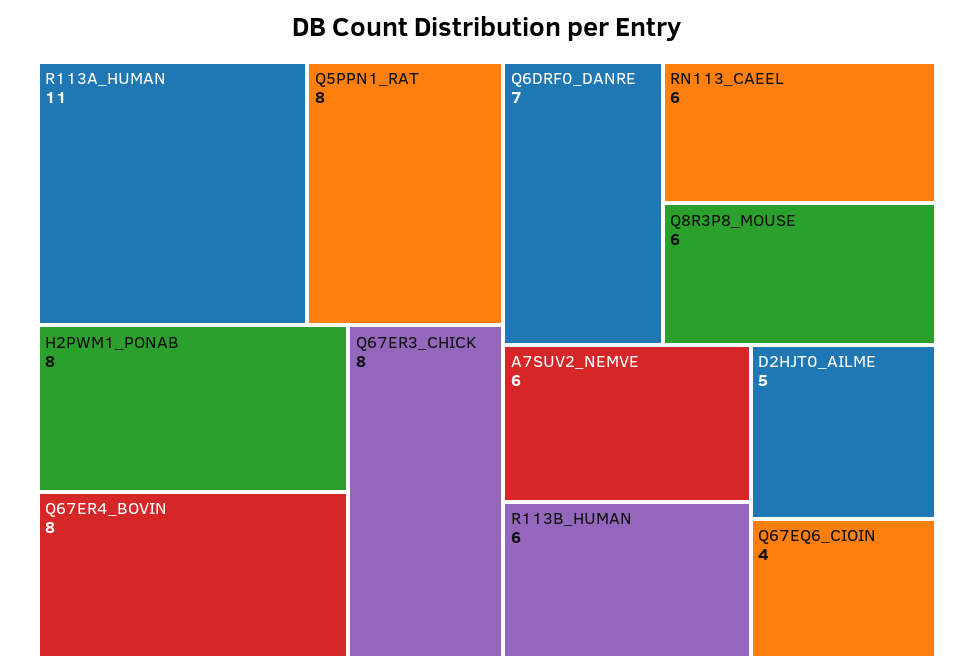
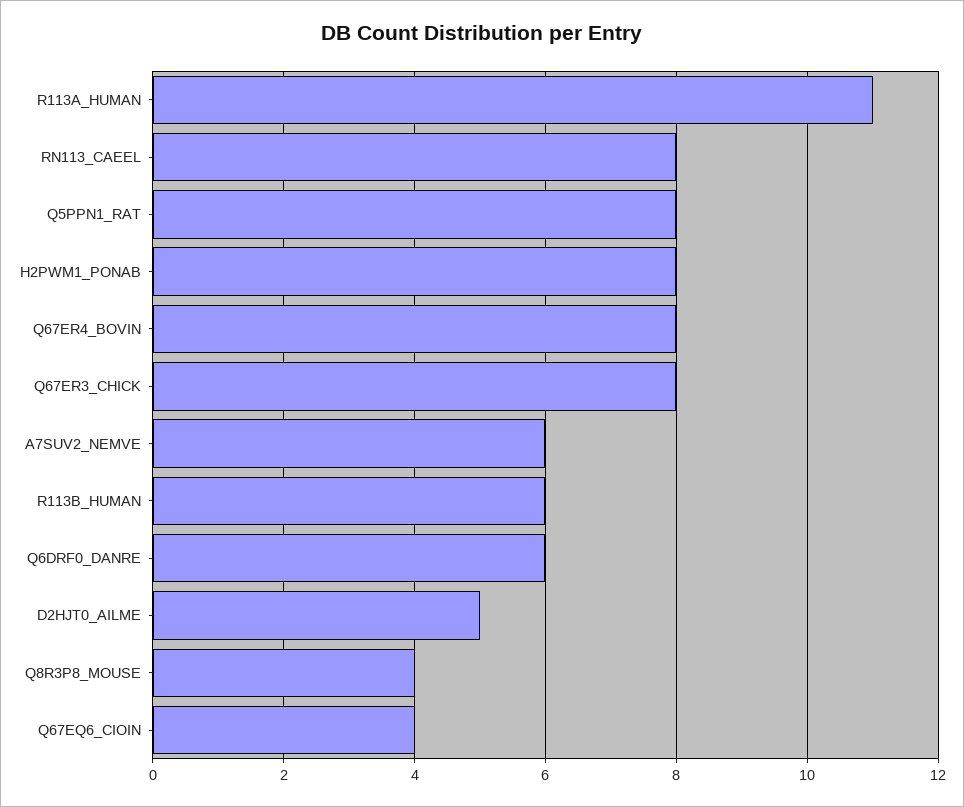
  {
    "R113A_HUMAN": 11,
    "Q5PPN1_RAT": 8,
    "H2PWM1_PONAB": 8,
    "Q67ER4_BOVIN": 8,
    "Q67ER3_CHICK": 8,
-   "Q6DRF0_DANRE": 7,
+   "Q6DRF0_DANRE": 6,
-   "RN113_CAEEL": 6,
+   "RN113_CAEEL": 8,
-   "Q8R3P8_MOUSE": 6,
+   "Q8R3P8_MOUSE": 4,
    "A7SUV2_NEMVE": 6,
    "R113B_HUMAN": 6,
    "D2HJT0_AILME": 5,
    "Q67EQ6_CIOIN": 4
  }

